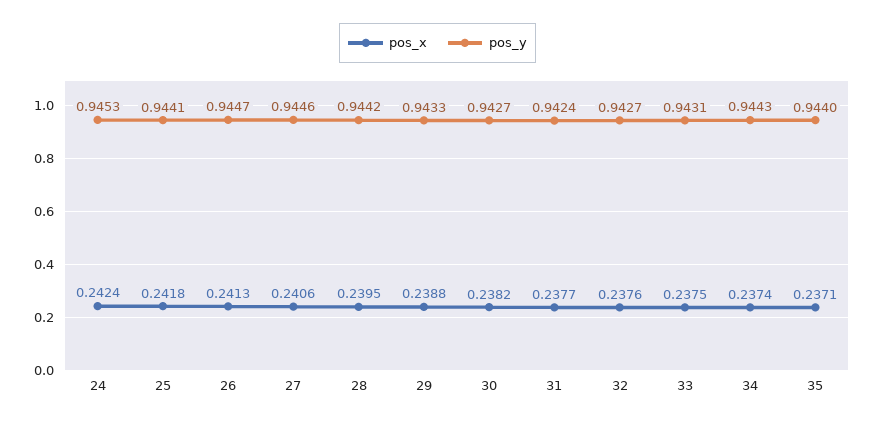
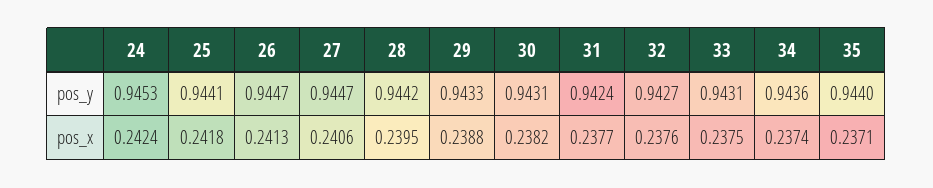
  {
    "pos_x": {
      "24": 0.2424,
      "25": 0.2418,
      "26": 0.2413,
      "27": 0.2406,
      "28": 0.2395,
      "29": 0.2388,
      "30": 0.2382,
      "31": 0.2377,
      "32": 0.2376,
      "33": 0.2375,
      "34": 0.2374,
      "35": 0.2371
    },
    "pos_y": {
      "24": 0.9453,
      "25": 0.9441,
      "26": 0.9447,
-     "27": 0.9446,
+     "27": 0.9447,
      "28": 0.9442,
      "29": 0.9433,
-     "30": 0.9427,
+     "30": 0.9431,
      "31": 0.9424,
      "32": 0.9427,
      "33": 0.9431,
-     "34": 0.9443,
+     "34": 0.9436,
      "35": 0.944
    }
  }

